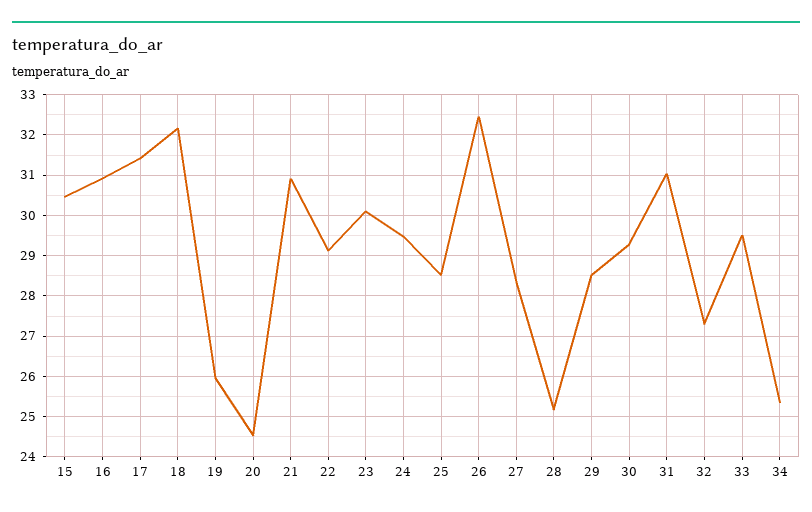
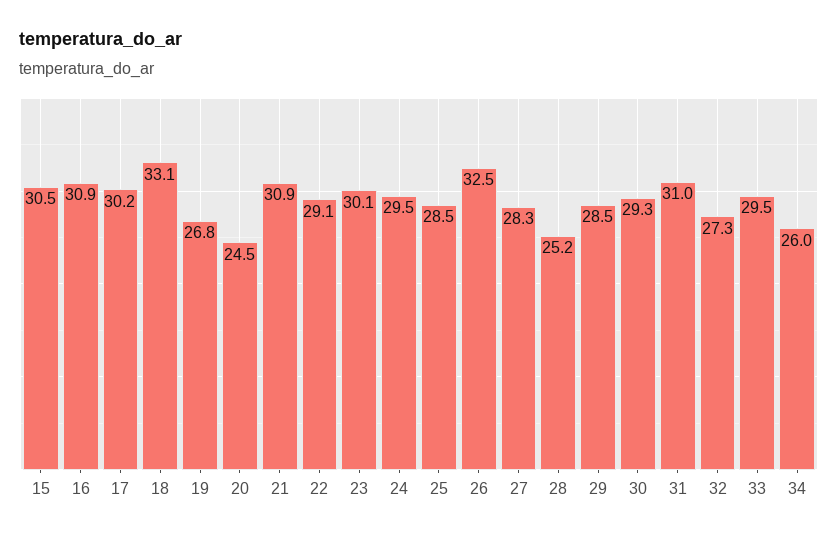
  {
    "15": 30.5,
    "16": 30.9,
-   "17": 31.4,
+   "17": 30.2,
-   "18": 32.2,
+   "18": 33.1,
-   "19": 26,
+   "19": 26.8,
    "20": 24.5,
    "21": 30.9,
    "22": 29.1,
    "23": 30.1,
    "24": 29.5,
    "25": 28.5,
    "26": 32.5,
    "27": 28.3,
    "28": 25.2,
    "29": 28.5,
    "30": 29.3,
    "31": 31,
    "32": 27.3,
    "33": 29.5,
-   "34": 25.4
+   "34": 26
  }

